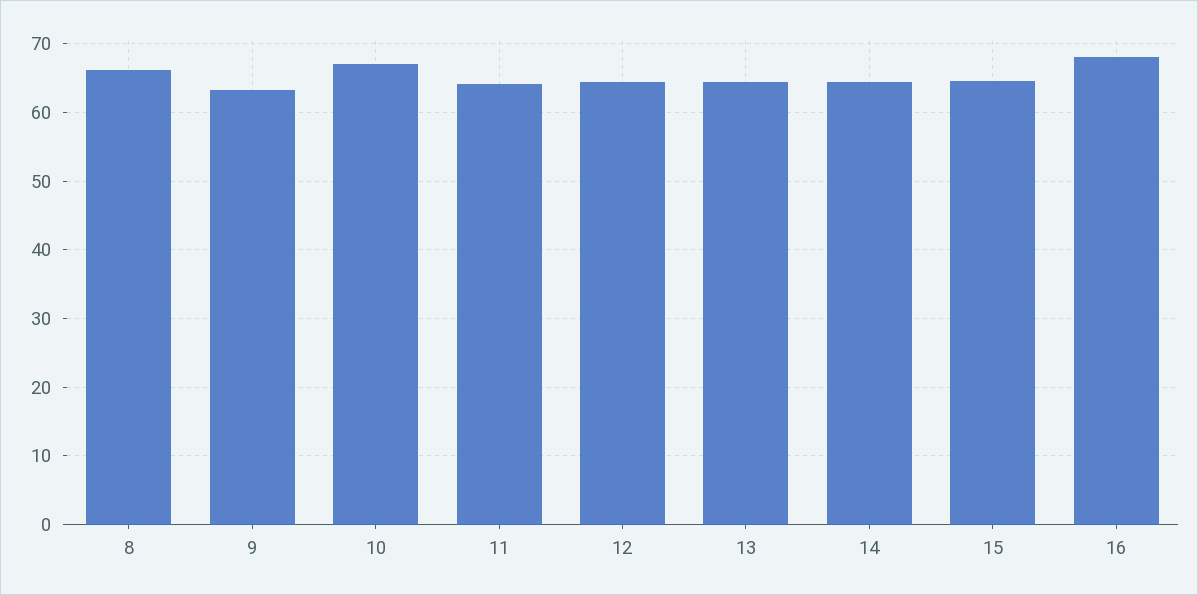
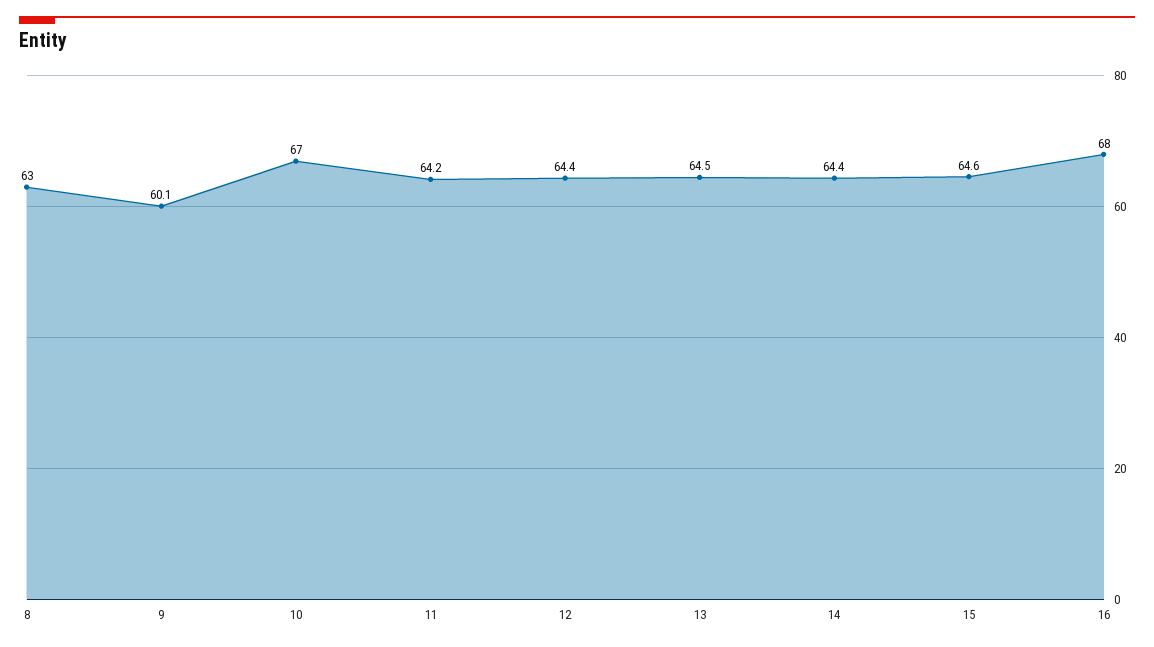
  {
-   "8": 66,
+   "8": 63,
-   "9": 63,
+   "9": 60.1,
    "10": 67,
    "11": 64.2,
    "12": 64.4,
    "13": 64.5,
    "14": 64.4,
    "15": 64.6,
    "16": 68
  }

